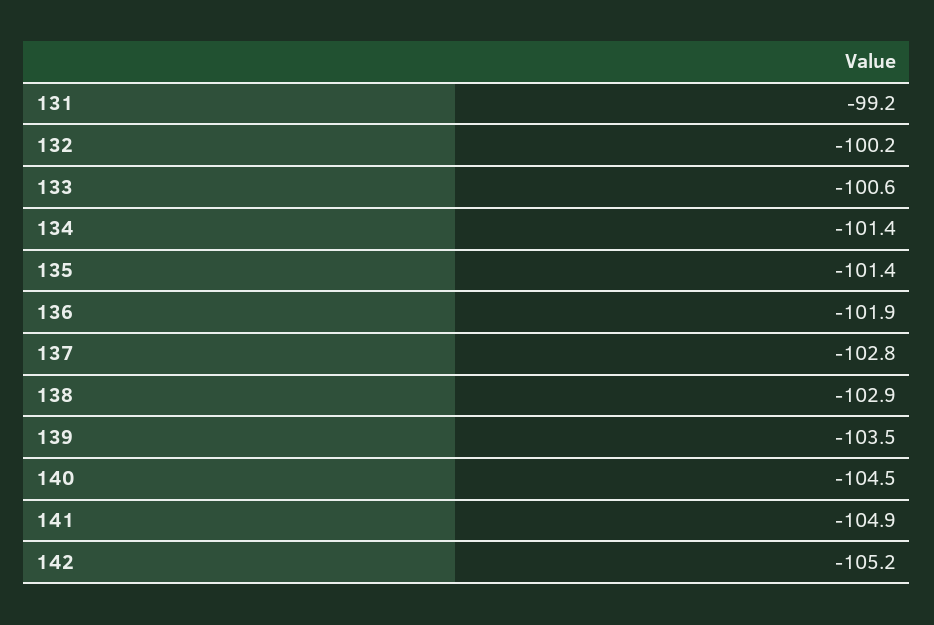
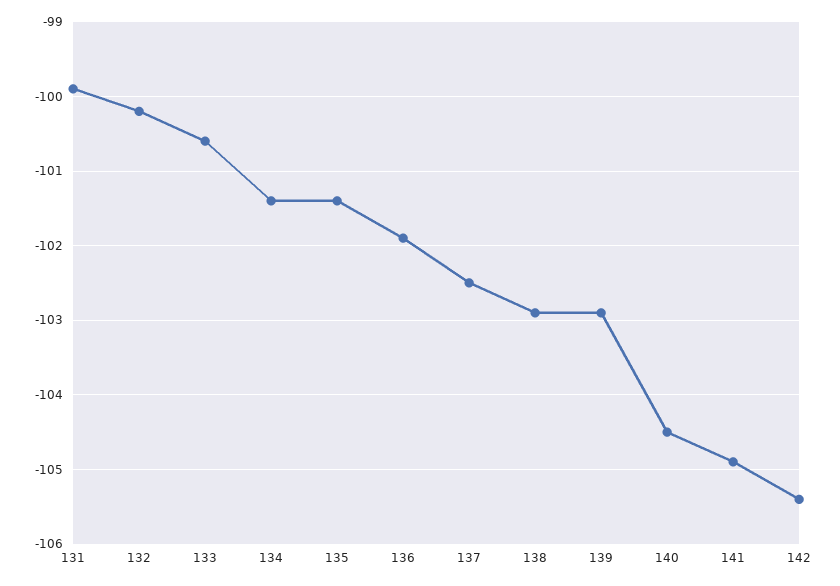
  {
-   "131": -99.2,
+   "131": -99.9,
    "132": -100.2,
    "133": -100.6,
    "134": -101.4,
    "135": -101.4,
    "136": -101.9,
-   "137": -102.8,
+   "137": -102.5,
    "138": -102.9,
-   "139": -103.5,
+   "139": -102.9,
    "140": -104.5,
    "141": -104.9,
-   "142": -105.2
+   "142": -105.4
  }

